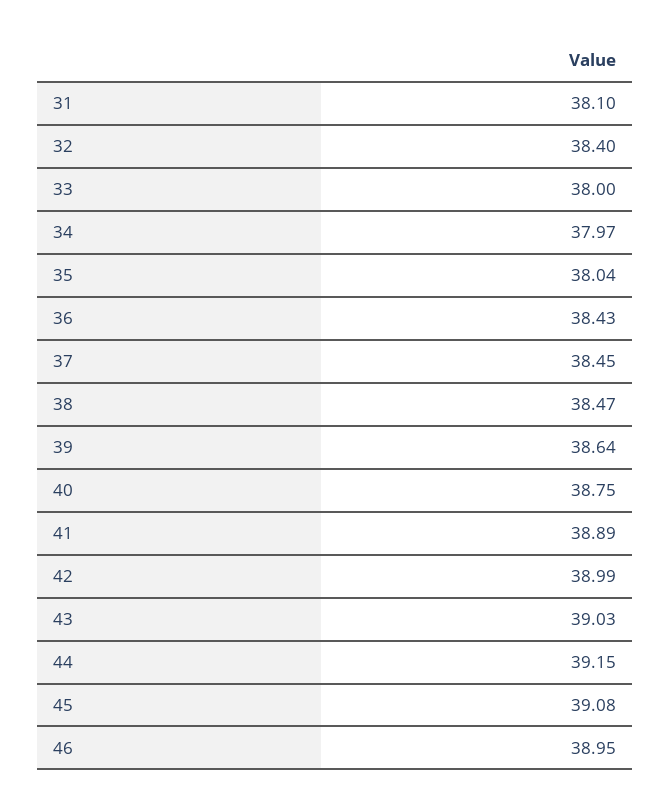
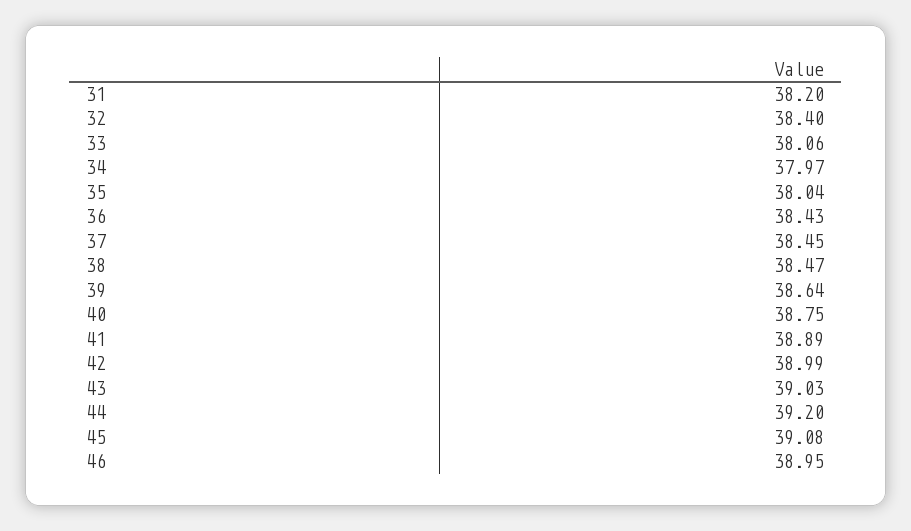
  {
-   "31": 38.1,
+   "31": 38.2,
    "32": 38.4,
-   "33": 38,
+   "33": 38.06,
    "34": 37.97,
    "35": 38.04,
    "36": 38.43,
    "37": 38.45,
    "38": 38.47,
    "39": 38.64,
    "40": 38.75,
    "41": 38.89,
    "42": 38.99,
    "43": 39.03,
-   "44": 39.15,
+   "44": 39.2,
    "45": 39.08,
    "46": 38.95
  }

